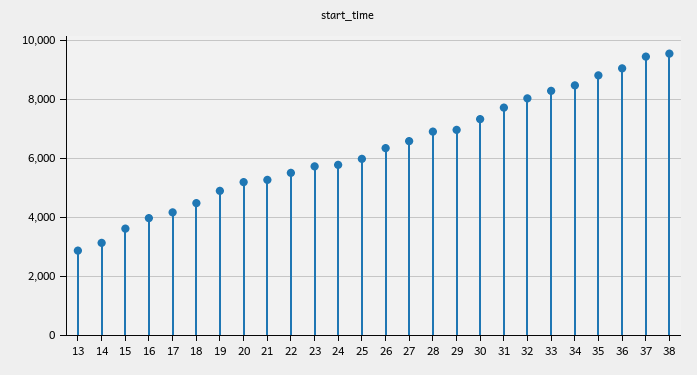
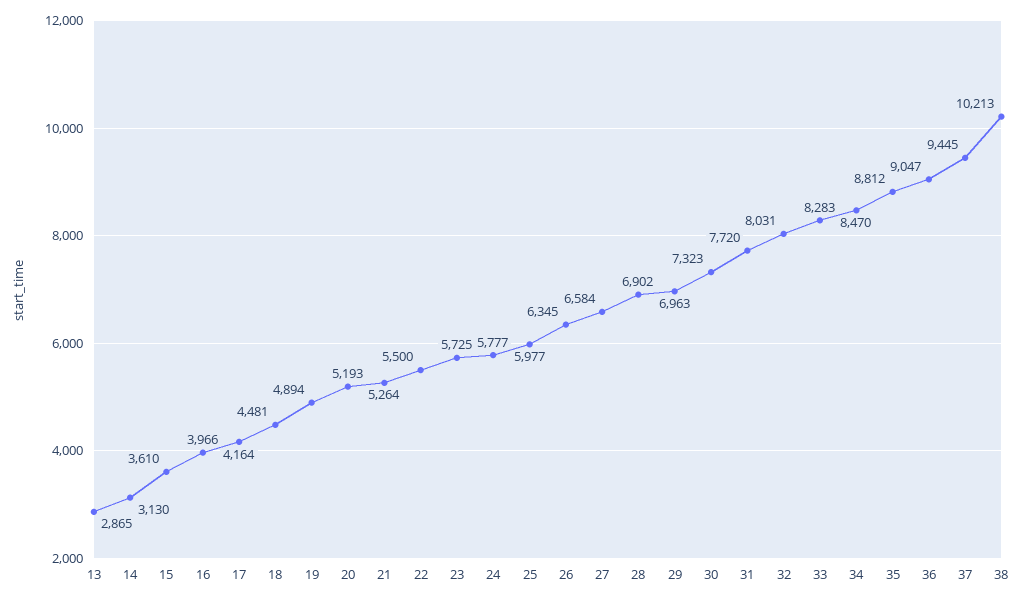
  {
    "13": 2865,
    "14": 3130,
    "15": 3610,
    "16": 3966,
    "17": 4164,
    "18": 4481,
    "19": 4894,
    "20": 5193,
    "21": 5264,
    "22": 5500,
    "23": 5725,
    "24": 5777,
    "25": 5977,
    "26": 6345,
    "27": 6584,
    "28": 6902,
    "29": 6963,
    "30": 7323,
    "31": 7720,
    "32": 8031,
    "33": 8283,
    "34": 8470,
    "35": 8812,
    "36": 9047,
    "37": 9445,
-   "38": 9500
+   "38": 10213
  }

